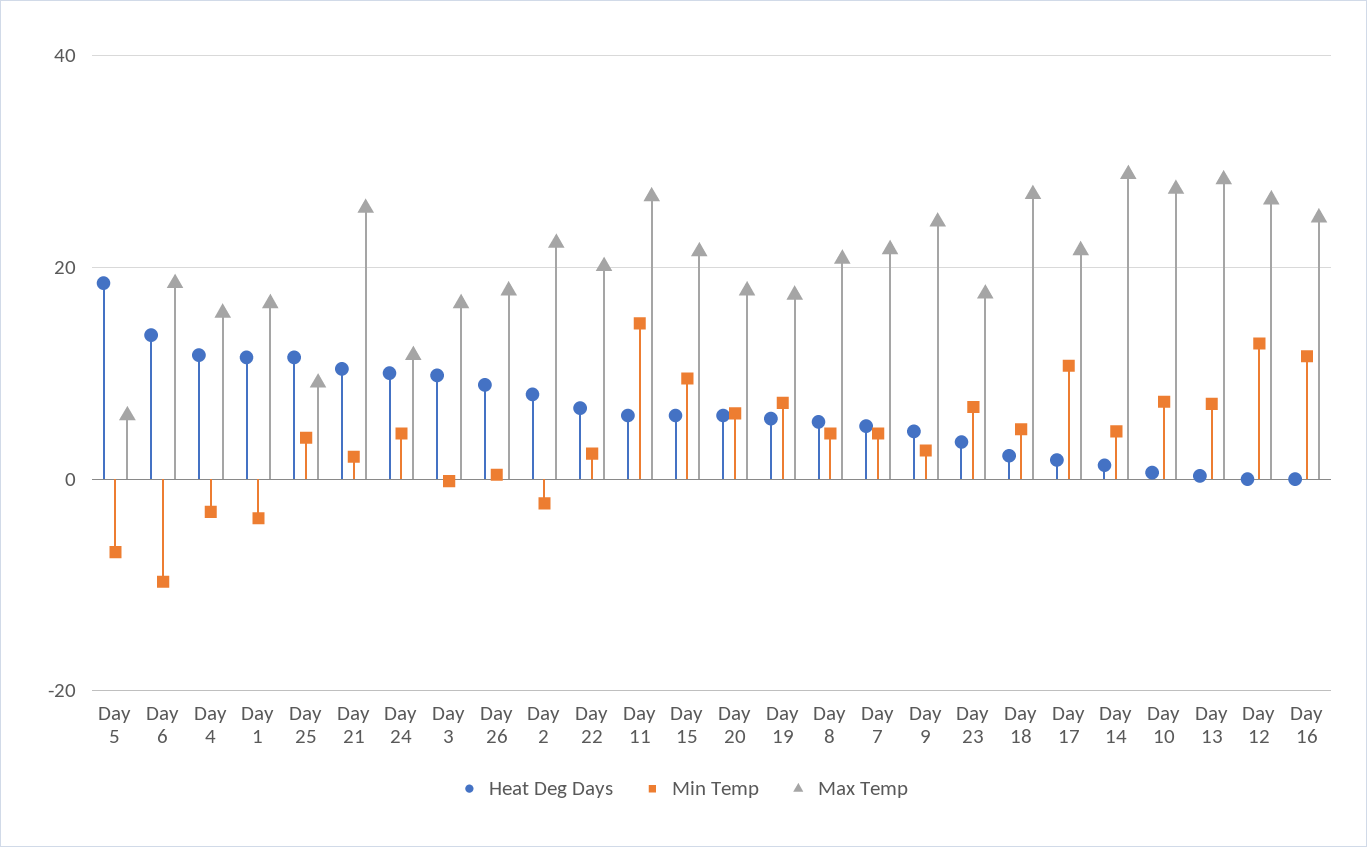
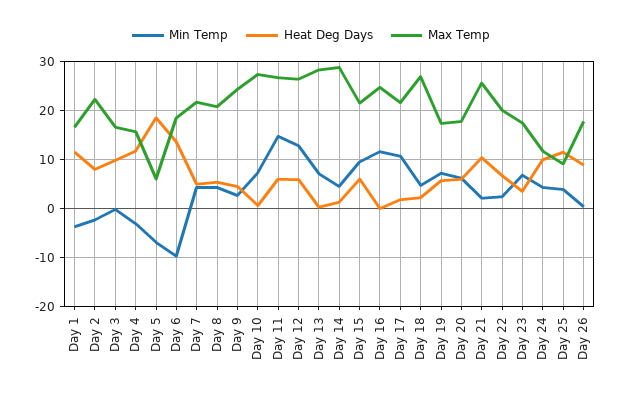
  {
    "Heat Deg Days": {
      "Day 5": 18,
      "Day 6": 14,
      "Day 4": 12,
      "Day 1": 12,
      "Day 25": 12,
      "Day 21": 10,
      "Day 24": 10,
      "Day 3": 10,
      "Day 26": 8,
      "Day 2": 8,
      "Day 22": 6,
      "Day 11": 6,
      "Day 15": 6,
      "Day 20": 6,
      "Day 19": 6,
      "Day 8": 6,
      "Day 7": 6,
      "Day 9": 4,
      "Day 23": 4,
      "Day 18": 2,
      "Day 17": 2,
      "Day 14": 2,
      "Day 10": 0,
      "Day 13": 0,
-     "Day 12": 0,
+     "Day 12": 6,
      "Day 16": 0
    },
    "Min Temp": {
      "Day 5": -6,
      "Day 6": -10,
      "Day 4": -4,
      "Day 1": -4,
      "Day 25": 4,
      "Day 21": 2,
      "Day 24": 4,
      "Day 3": 0,
      "Day 26": 0,
      "Day 2": -2,
      "Day 22": 2,
      "Day 11": 14,
      "Day 15": 10,
      "Day 20": 6,
      "Day 19": 8,
      "Day 8": 4,
      "Day 7": 4,
      "Day 9": 2,
      "Day 23": 6,
      "Day 18": 4,
      "Day 17": 10,
      "Day 14": 4,
      "Day 10": 8,
      "Day 13": 8,
      "Day 12": 12,
      "Day 16": 12
    },
    "Max Temp": {
      "Day 5": 6,
      "Day 6": 18,
      "Day 4": 16,
      "Day 1": 16,
      "Day 25": 10,
      "Day 21": 26,
      "Day 24": 12,
      "Day 3": 16,
      "Day 26": 18,
      "Day 2": 22,
      "Day 22": 20,
      "Day 11": 26,
      "Day 15": 22,
      "Day 20": 18,
      "Day 19": 18,
      "Day 8": 20,
      "Day 7": 22,
      "Day 9": 24,
      "Day 23": 18,
      "Day 18": 26,
      "Day 17": 22,
      "Day 14": 28,
      "Day 10": 28,
      "Day 13": 28,
      "Day 12": 26,
      "Day 16": 24
    }
  }

